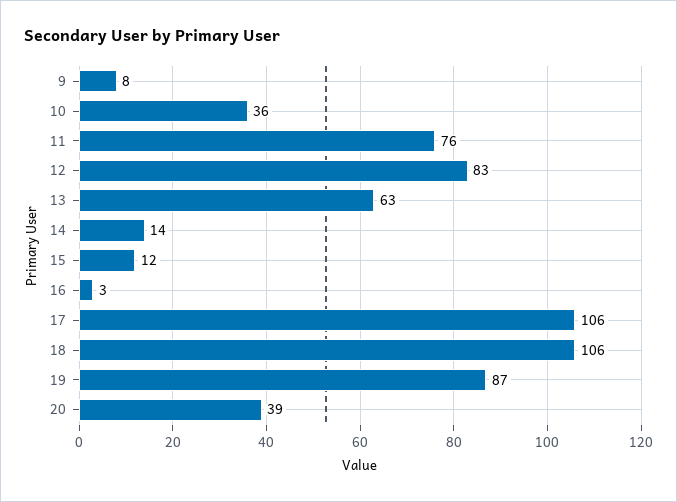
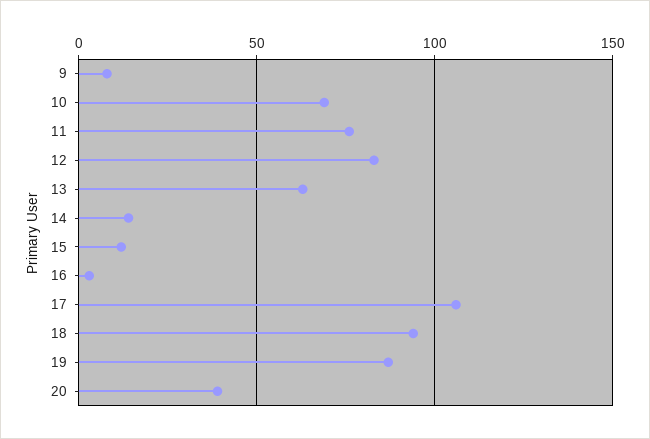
  {
    "9": 8,
-   "10": 36,
+   "10": 70,
    "11": 76,
    "12": 83,
    "13": 63,
    "14": 14,
    "15": 12,
    "16": 3,
    "17": 106,
-   "18": 106,
+   "18": 95,
    "19": 87,
    "20": 39
  }

